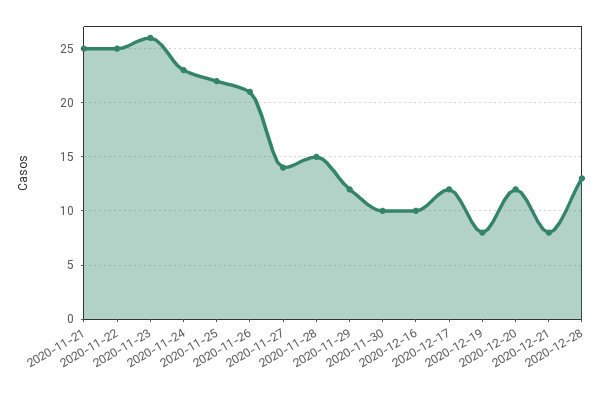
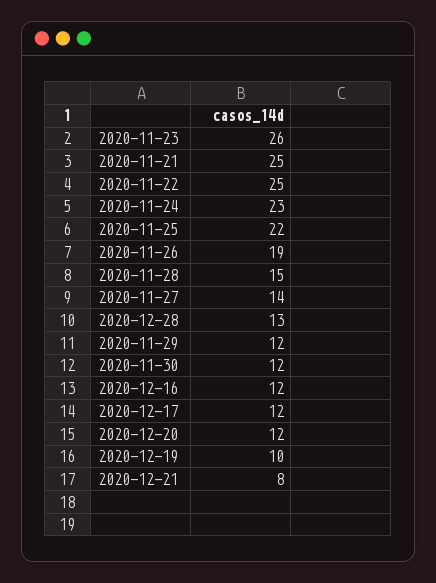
  {
    "2020-11-21": 25,
    "2020-11-22": 25,
    "2020-11-23": 26,
    "2020-11-24": 23,
    "2020-11-25": 22,
-   "2020-11-26": 21,
+   "2020-11-26": 19,
    "2020-11-27": 14,
    "2020-11-28": 15,
    "2020-11-29": 12,
-   "2020-11-30": 10,
+   "2020-11-30": 12,
-   "2020-12-16": 10,
+   "2020-12-16": 12,
    "2020-12-17": 12,
-   "2020-12-19": 8,
+   "2020-12-19": 10,
    "2020-12-20": 12,
    "2020-12-21": 8,
    "2020-12-28": 13
  }

